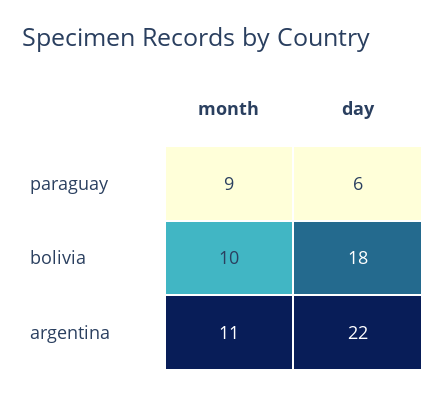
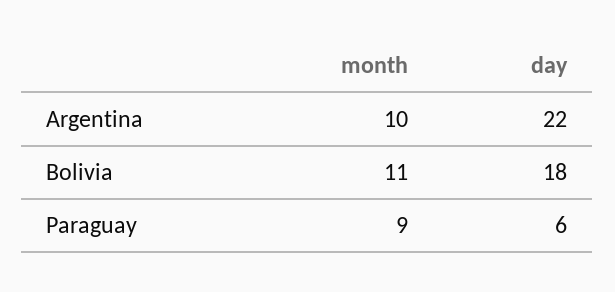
  {
    "month": {
      "paraguay": 9,
-     "bolivia": 10,
+     "bolivia": 11,
-     "argentina": 11
+     "argentina": 10
    },
    "day": {
      "paraguay": 6,
      "bolivia": 18,
      "argentina": 22
    }
  }

